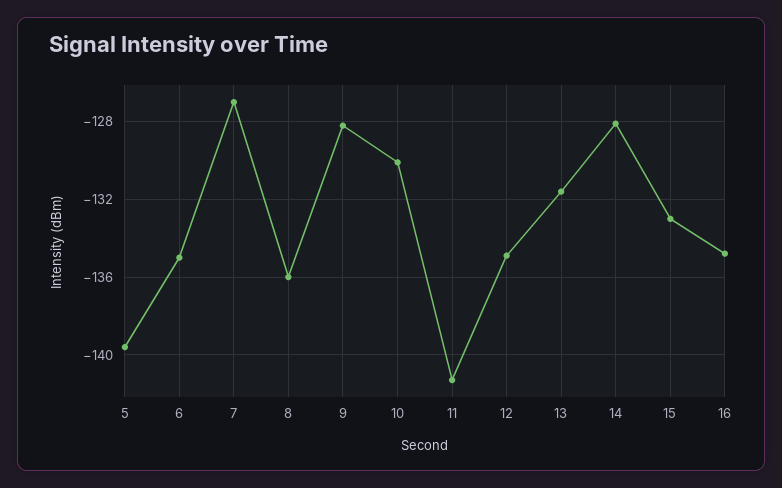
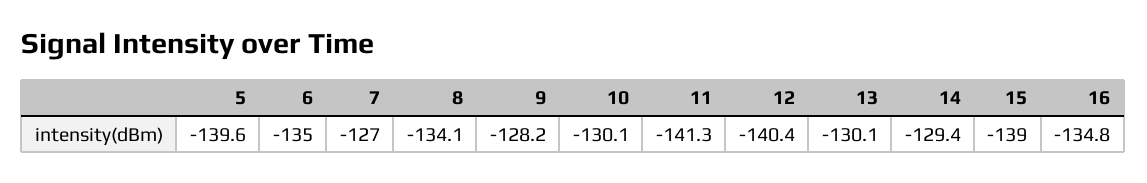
  {
    "5": -139.6,
    "6": -135,
    "7": -127,
-   "8": -136,
+   "8": -134.1,
    "9": -128.2,
    "10": -130.1,
    "11": -141.3,
-   "12": -135,
+   "12": -140.4,
-   "13": -131.5,
+   "13": -130.1,
-   "14": -128,
+   "14": -129.4,
-   "15": -133,
+   "15": -139,
    "16": -134.8
  }

